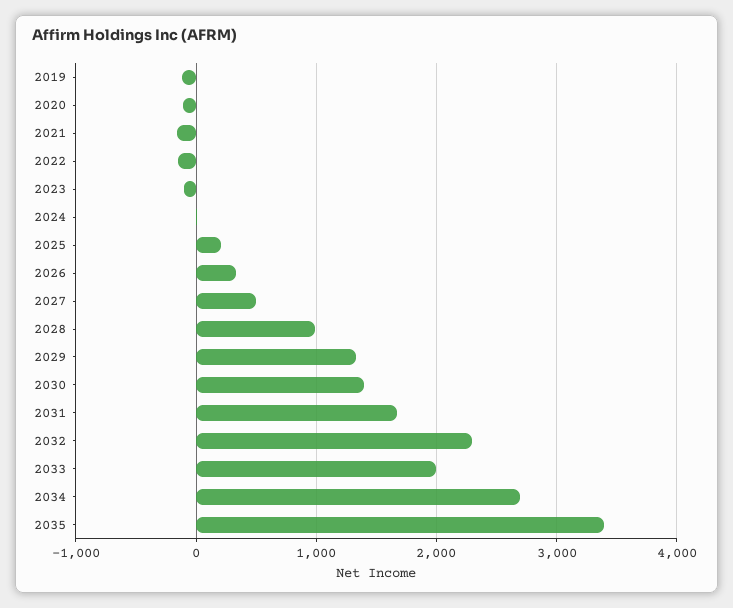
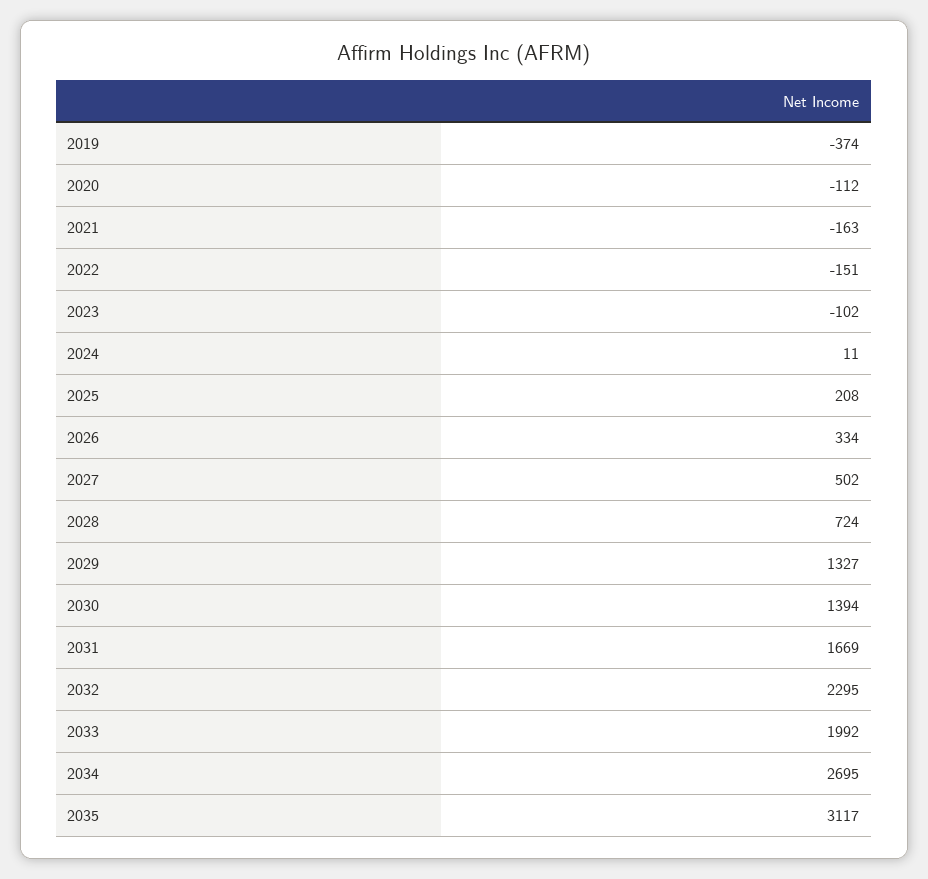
  {
-   "2019": -100,
+   "2019": -374,
    "2020": -112,
    "2021": -163,
    "2022": -151,
    "2023": -102,
    "2024": 11,
    "2025": 208,
    "2026": 334,
    "2027": 502,
-   "2028": 1000,
+   "2028": 724,
    "2029": 1327,
    "2030": 1394,
    "2031": 1669,
    "2032": 2295,
    "2033": 1992,
    "2034": 2695,
-   "2035": 3400
+   "2035": 3117
  }

